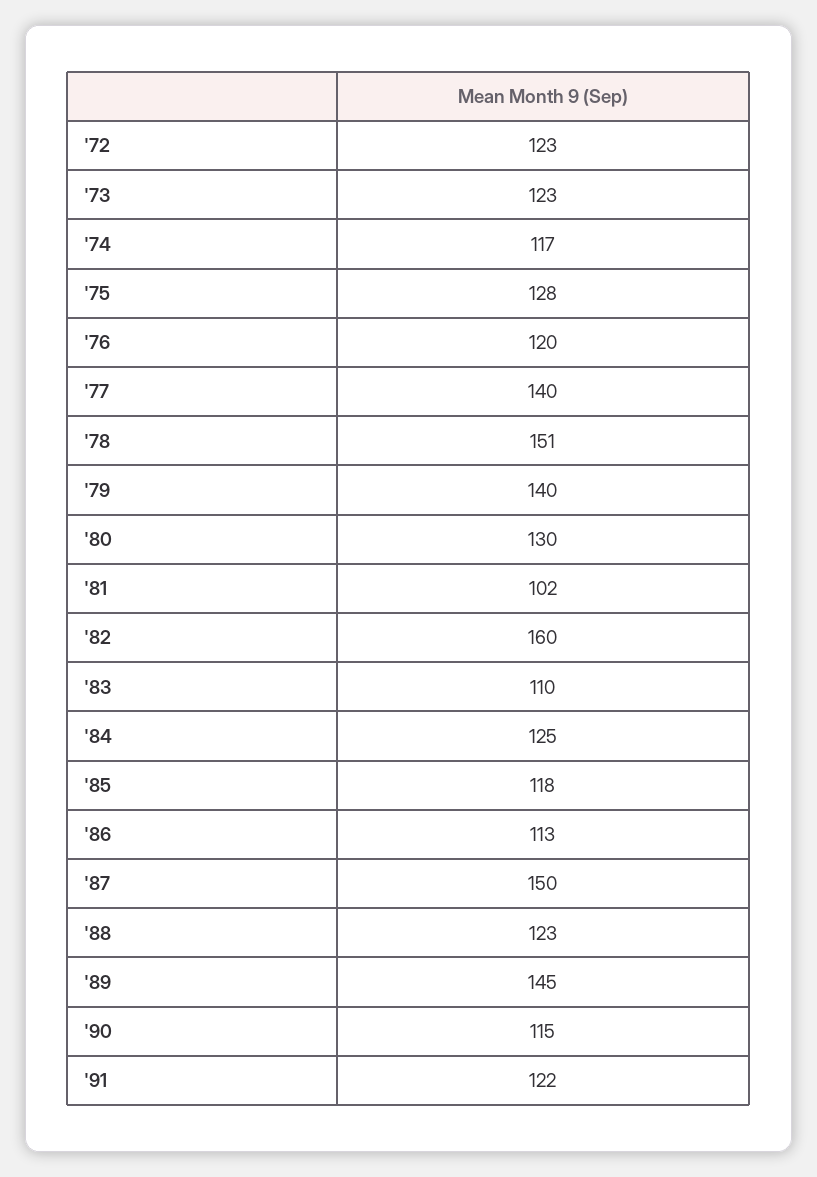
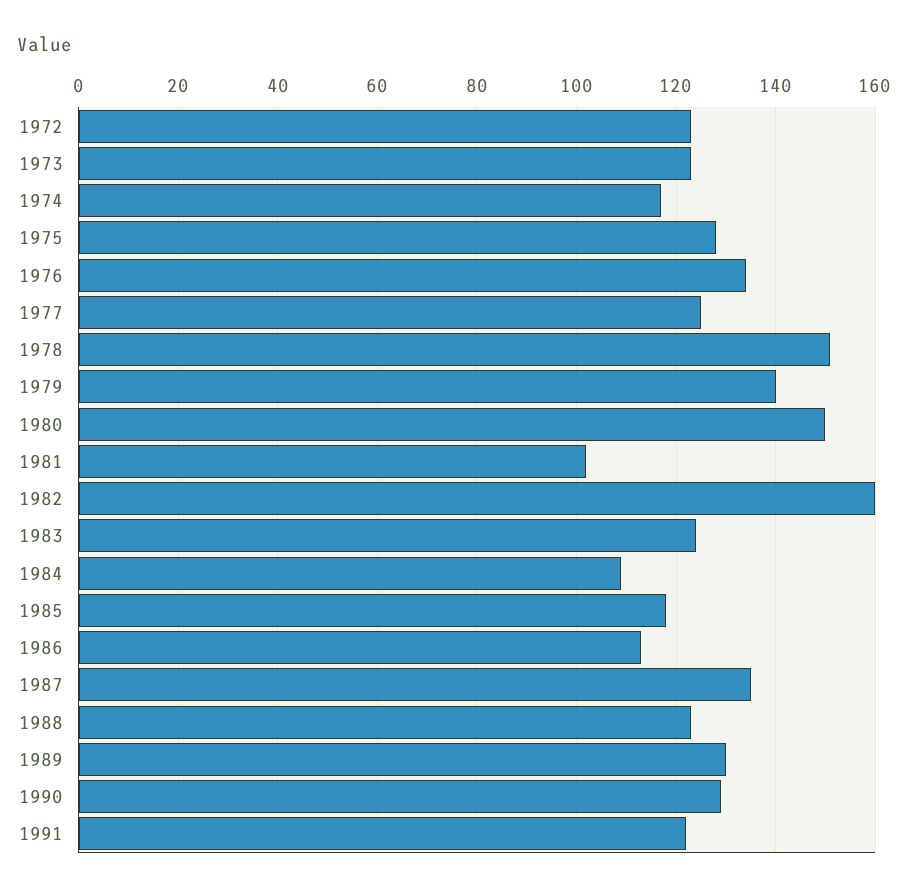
  {
    "'72": 123,
    "'73": 123,
    "'74": 117,
    "'75": 128,
-   "'76": 120,
+   "'76": 135,
-   "'77": 140,
+   "'77": 125,
    "'78": 151,
    "'79": 140,
-   "'80": 130,
+   "'80": 150,
    "'81": 102,
    "'82": 160,
-   "'83": 110,
+   "'83": 125,
-   "'84": 125,
+   "'84": 110,
    "'85": 118,
    "'86": 113,
-   "'87": 150,
+   "'87": 135,
    "'88": 123,
-   "'89": 145,
+   "'89": 130,
-   "'90": 115,
+   "'90": 130,
    "'91": 122
  }

